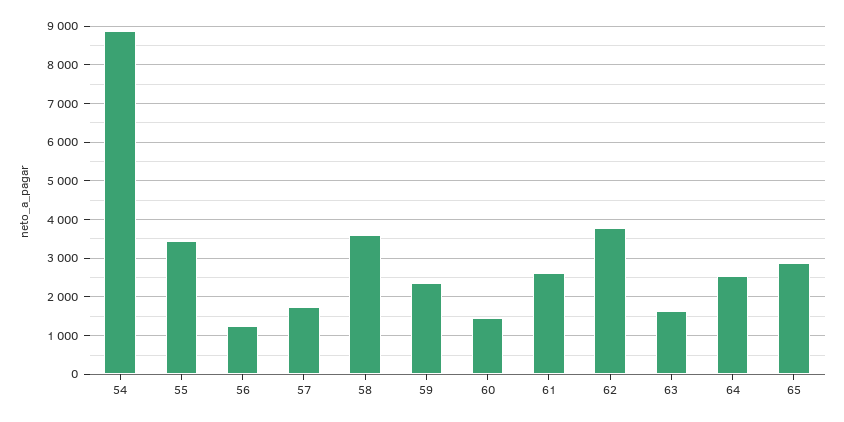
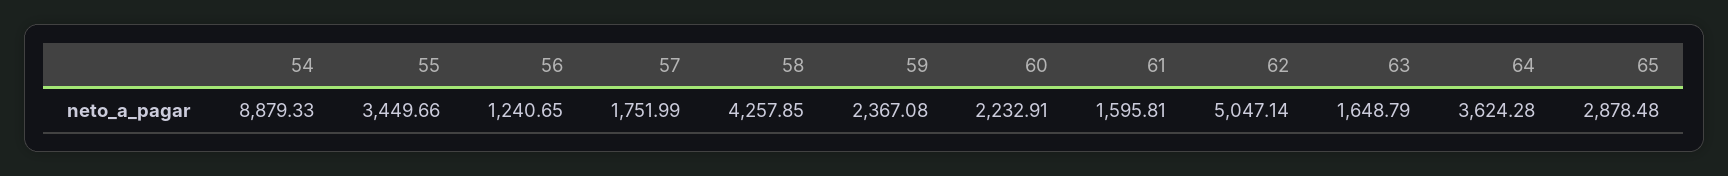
  {
    "54": 8879.33,
    "55": 3449.66,
    "56": 1240.65,
    "57": 1751.99,
-   "58": 3600,
+   "58": 4257.85,
    "59": 2367.08,
-   "60": 1400,
+   "60": 2232.91,
-   "61": 2600,
+   "61": 1595.81,
-   "62": 3800,
+   "62": 5047.14,
    "63": 1648.79,
-   "64": 2600,
+   "64": 3624.28,
    "65": 2878.48
  }

